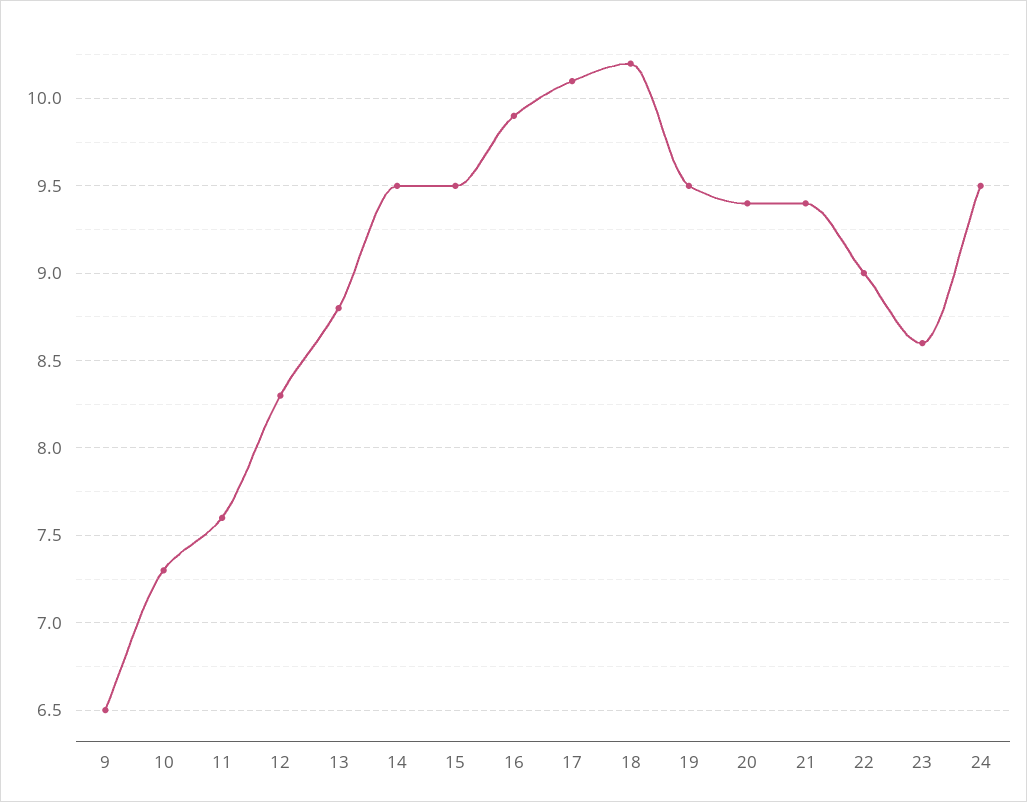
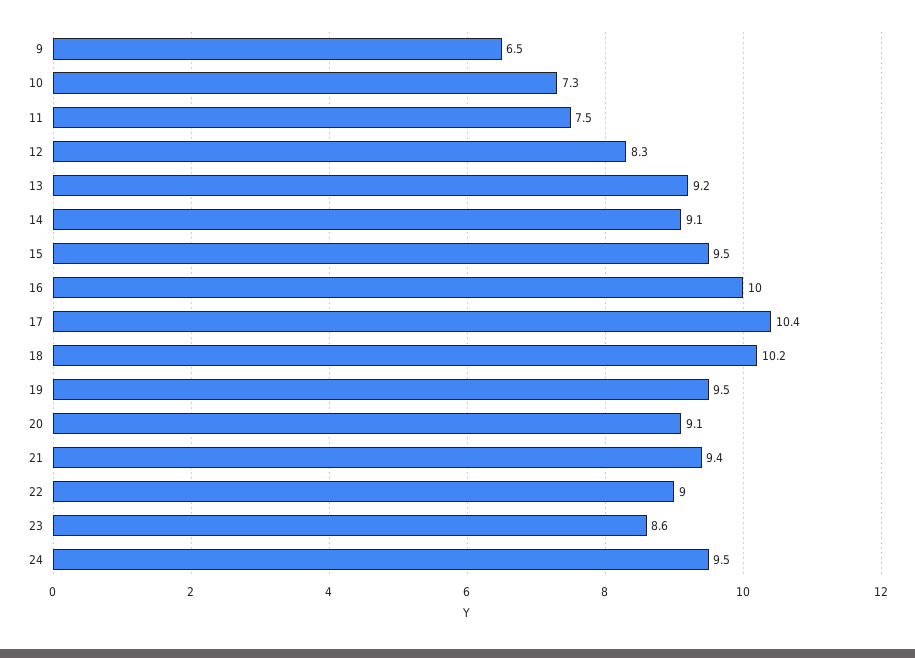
  {
    "9": 6.5,
    "10": 7.3,
-   "11": 7.6,
+   "11": 7.5,
    "12": 8.3,
-   "13": 8.8,
+   "13": 9.2,
-   "14": 9.5,
+   "14": 9.1,
    "15": 9.5,
-   "16": 9.9,
+   "16": 10,
-   "17": 10.1,
+   "17": 10.4,
    "18": 10.2,
    "19": 9.5,
-   "20": 9.4,
+   "20": 9.1,
    "21": 9.4,
    "22": 9,
    "23": 8.6,
    "24": 9.5
  }

